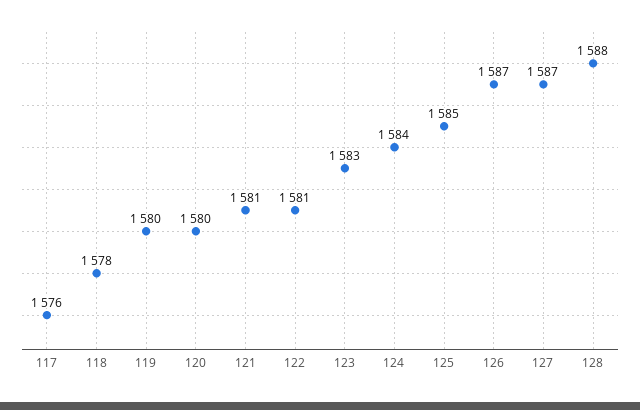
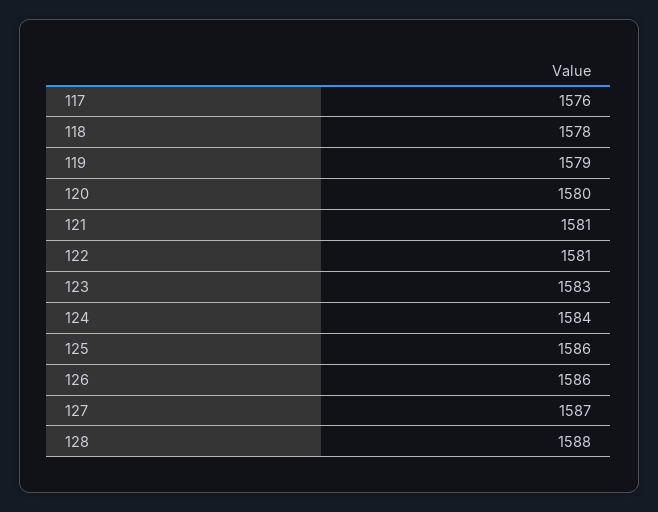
  {
    "117": 1576,
    "118": 1578,
-   "119": 1580,
+   "119": 1579,
    "120": 1580,
    "121": 1581,
    "122": 1581,
    "123": 1583,
    "124": 1584,
-   "125": 1585,
+   "125": 1586,
-   "126": 1587,
+   "126": 1586,
    "127": 1587,
    "128": 1588
  }

